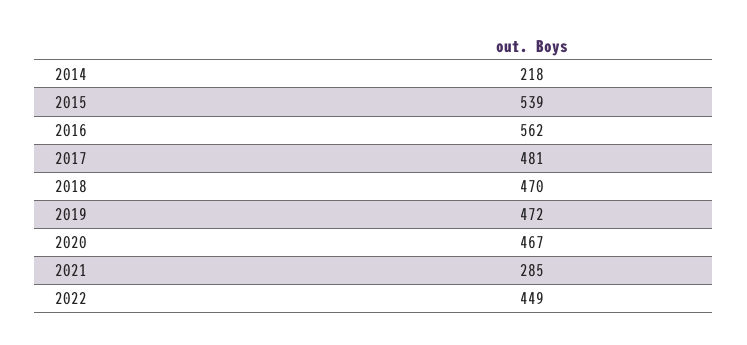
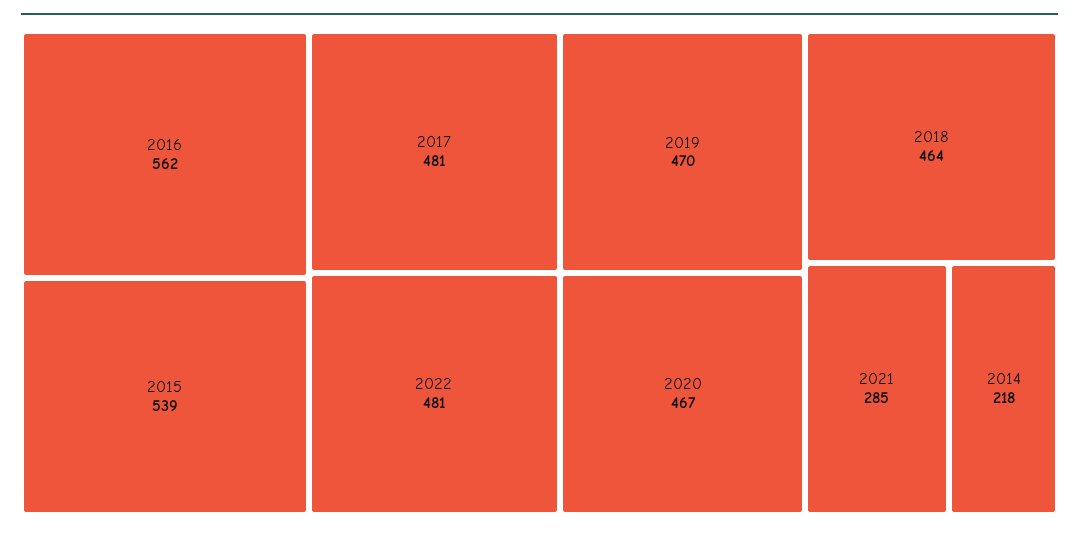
  {
    "2014": 218,
    "2015": 539,
    "2016": 562,
    "2017": 481,
-   "2018": 470,
+   "2018": 464,
-   "2019": 472,
+   "2019": 470,
    "2020": 467,
    "2021": 285,
-   "2022": 449
+   "2022": 481
  }

